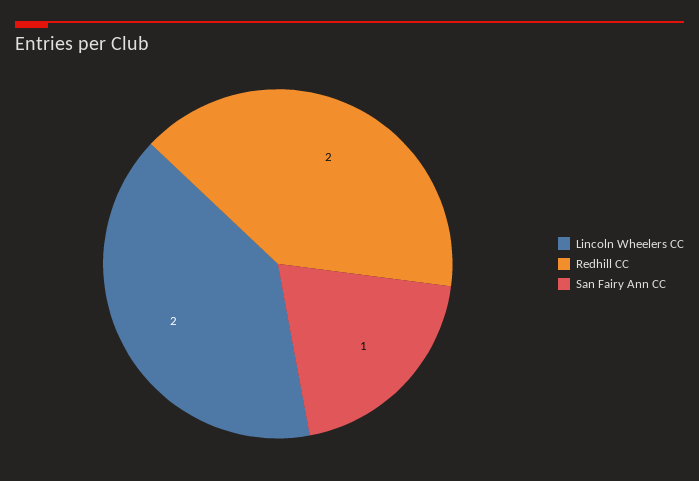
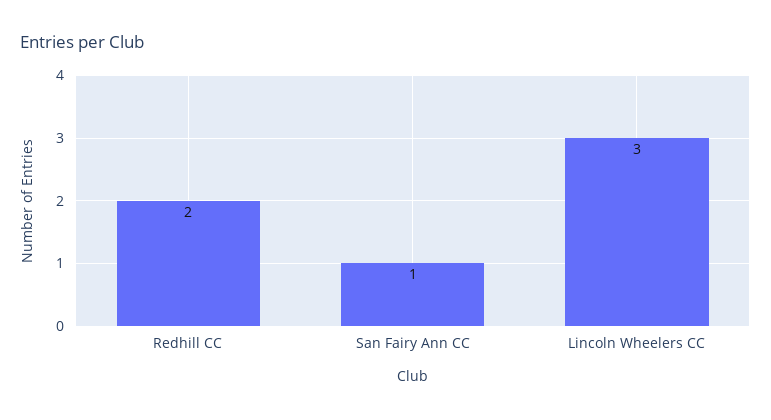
  {
-   "Lincoln Wheelers CC": 2,
+   "Lincoln Wheelers CC": 3,
    "Redhill CC": 2,
    "San Fairy Ann CC": 1
  }

